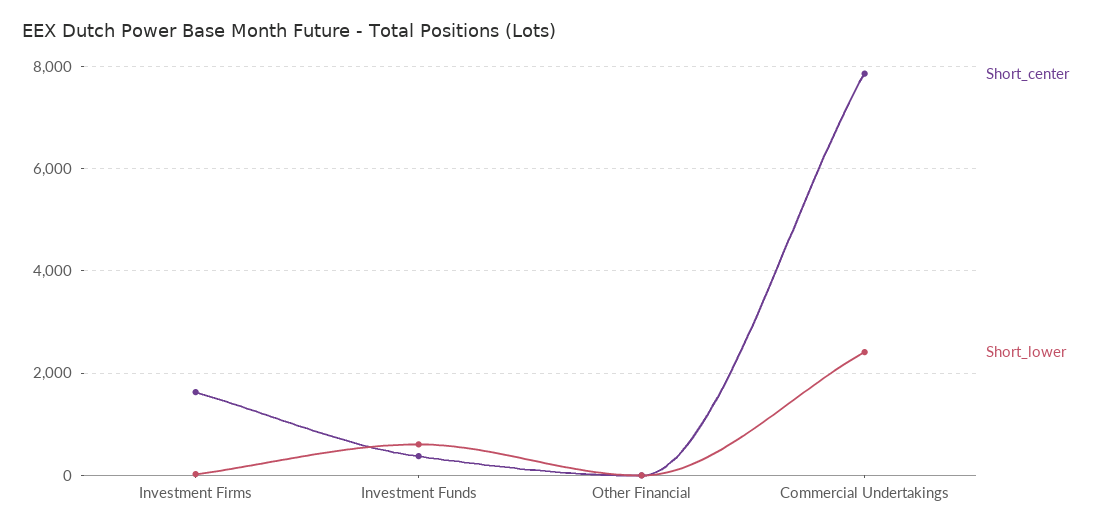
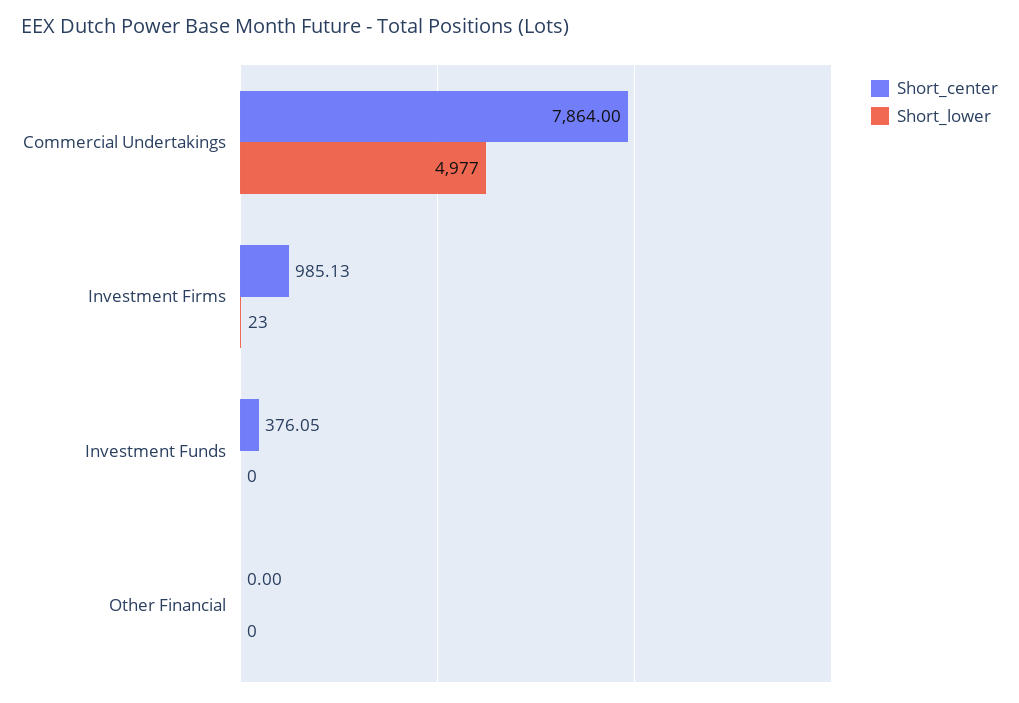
  {
    "Short_center": {
-     "Investment Firms": 1600,
+     "Investment Firms": 985.13,
      "Investment Funds": 376.05,
      "Other Financial": 0,
      "Commercial Undertakings": 7864
    },
    "Short_lower": {
      "Investment Firms": 23,
-     "Investment Funds": 600,
+     "Investment Funds": 0,
      "Other Financial": 0,
-     "Commercial Undertakings": 2400
+     "Commercial Undertakings": 4977
    }
  }

